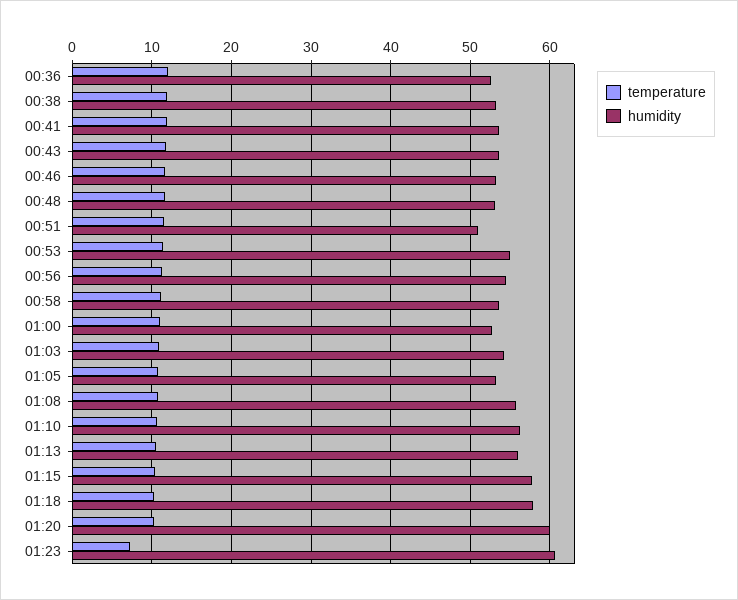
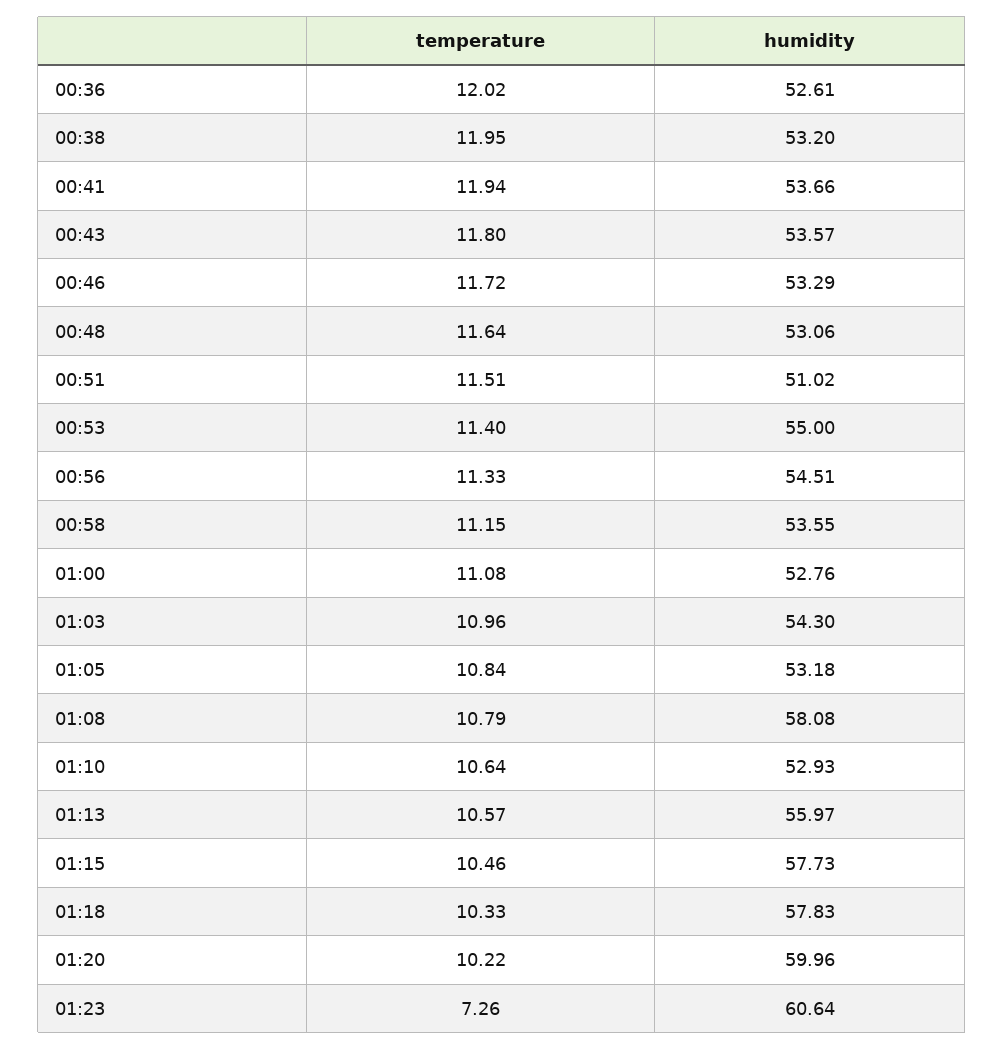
  {
    "temperature": {
      "00:36": 12.02,
      "00:38": 11.95,
      "00:41": 11.94,
      "00:43": 11.8,
      "00:46": 11.72,
      "00:48": 11.64,
      "00:51": 11.51,
      "00:53": 11.4,
      "00:56": 11.33,
      "00:58": 11.15,
      "01:00": 11.08,
      "01:03": 10.96,
      "01:05": 10.84,
      "01:08": 10.79,
      "01:10": 10.64,
      "01:13": 10.57,
      "01:15": 10.46,
      "01:18": 10.33,
      "01:20": 10.22,
      "01:23": 7.26
    },
    "humidity": {
      "00:36": 52.61,
      "00:38": 53.2,
      "00:41": 53.66,
      "00:43": 53.57,
      "00:46": 53.29,
      "00:48": 53.06,
      "00:51": 51.02,
      "00:53": 55,
      "00:56": 54.51,
      "00:58": 53.55,
      "01:00": 52.76,
      "01:03": 54.3,
      "01:05": 53.18,
-     "01:08": 56,
+     "01:08": 58.08,
-     "01:10": 56,
+     "01:10": 52.93,
      "01:13": 55.97,
      "01:15": 57.73,
      "01:18": 57.83,
      "01:20": 59.96,
      "01:23": 60.64
    }
  }

